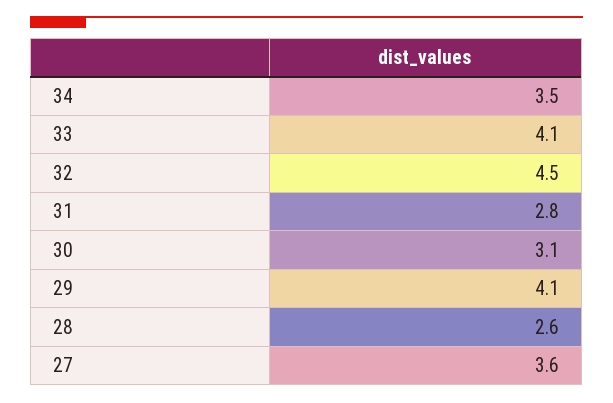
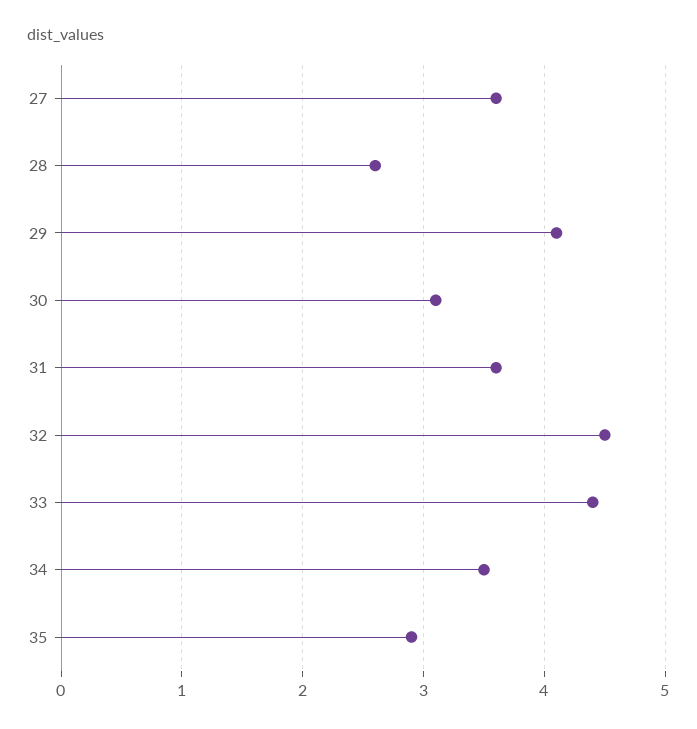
  {
    "34": 3.5,
-   "33": 4.1,
+   "33": 4.4,
    "32": 4.5,
-   "31": 2.8,
+   "31": 3.6,
    "30": 3.1,
    "29": 4.1,
    "28": 2.6,
-   "27": 3.6
+   "27": 3.6,
+   "35": 2.9
  }

